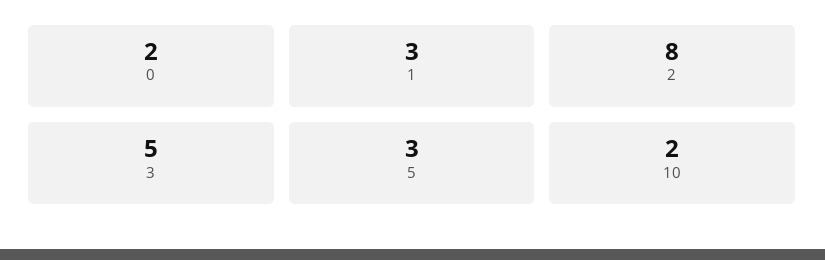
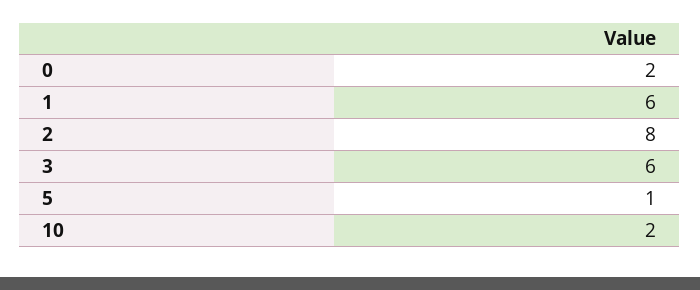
  {
    "0": 2,
-   "1": 3,
+   "1": 6,
    "2": 8,
-   "3": 5,
+   "3": 6,
-   "5": 3,
+   "5": 1,
    "10": 2
  }

